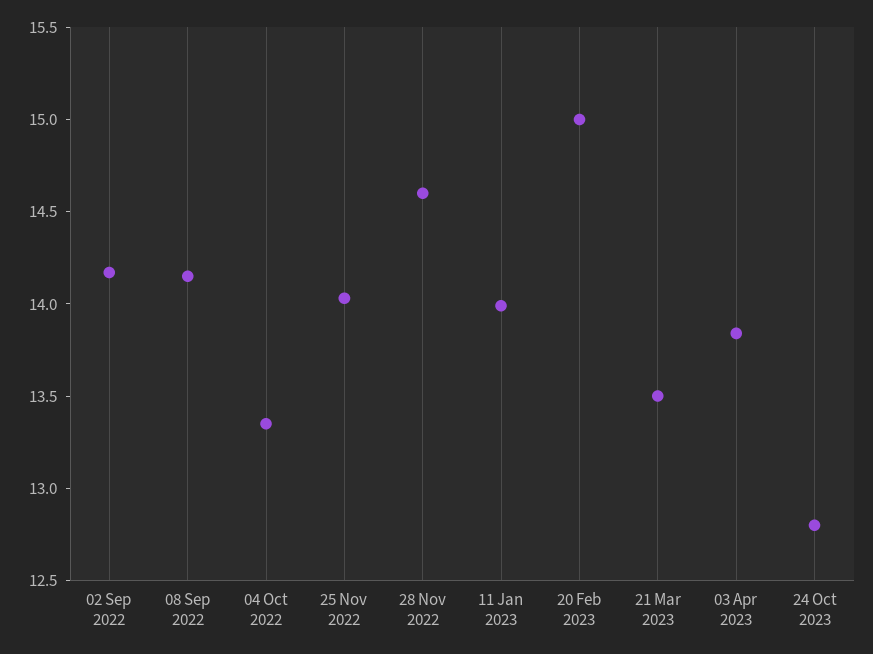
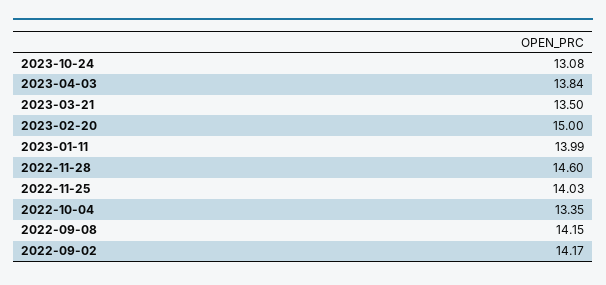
  {
    "02 Sep 2022": 14.17,
    "08 Sep 2022": 14.15,
    "04 Oct 2022": 13.35,
    "25 Nov 2022": 14.03,
    "28 Nov 2022": 14.6,
    "11 Jan 2023": 13.99,
    "20 Feb 2023": 15,
    "21 Mar 2023": 13.5,
    "03 Apr 2023": 13.84,
-   "24 Oct 2023": 12.8
+   "24 Oct 2023": 13.08
  }

